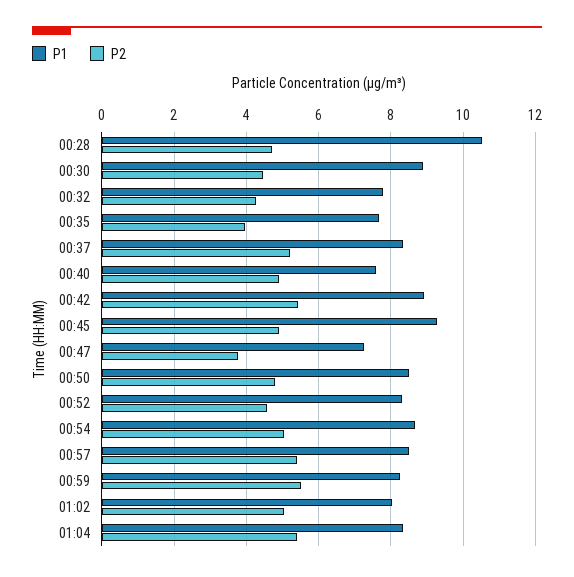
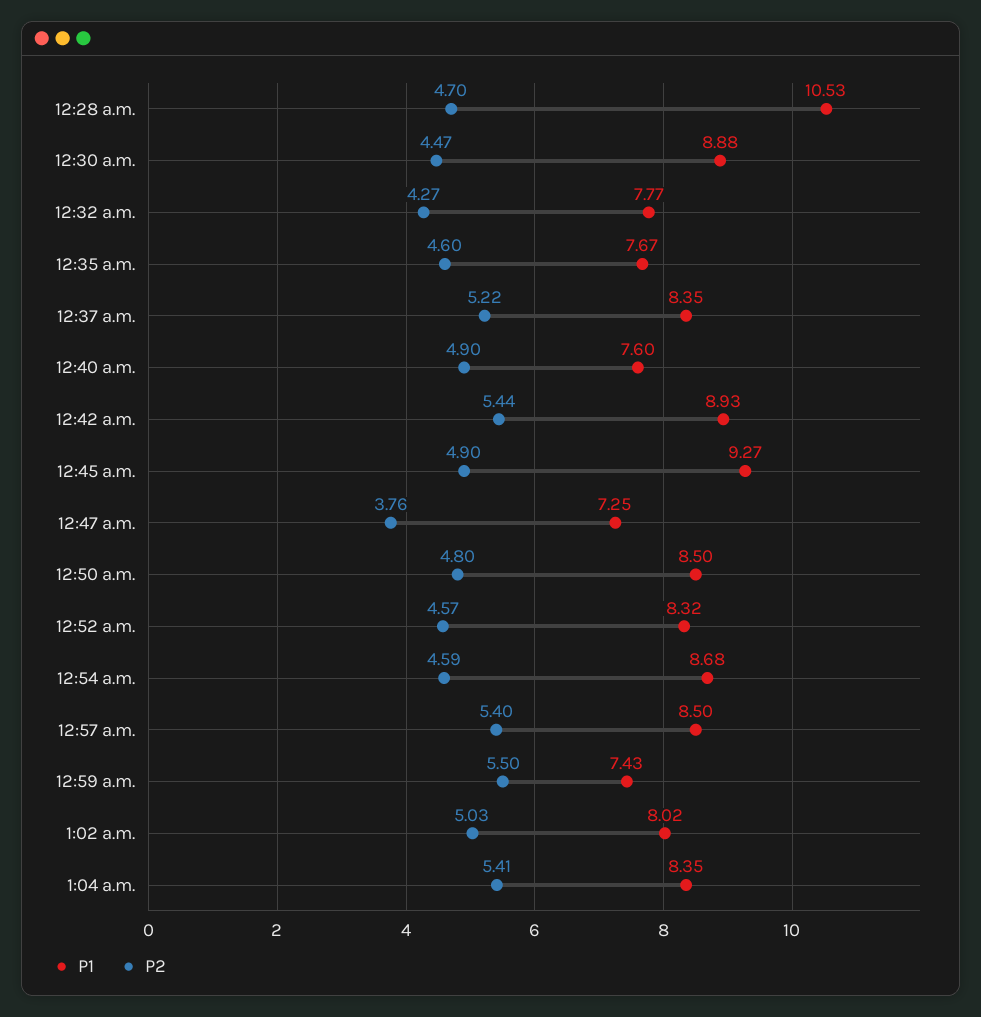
  {
    "P1": {
      "00:28": 10.53,
      "00:30": 8.88,
      "00:32": 7.77,
      "00:35": 7.67,
      "00:37": 8.35,
      "00:40": 7.6,
      "00:42": 8.93,
      "00:45": 9.27,
      "00:47": 7.25,
      "00:50": 8.5,
      "00:52": 8.32,
      "00:54": 8.68,
      "00:57": 8.5,
-     "00:59": 8.2,
+     "00:59": 7.43,
      "01:02": 8.02,
      "01:04": 8.35
    },
    "P2": {
      "00:28": 4.7,
      "00:30": 4.47,
      "00:32": 4.27,
-     "00:35": 4,
+     "00:35": 4.6,
      "00:37": 5.22,
      "00:40": 4.9,
      "00:42": 5.44,
      "00:45": 4.9,
      "00:47": 3.76,
      "00:50": 4.8,
      "00:52": 4.57,
-     "00:54": 5,
+     "00:54": 4.59,
      "00:57": 5.4,
      "00:59": 5.5,
      "01:02": 5.03,
      "01:04": 5.41
    }
  }

